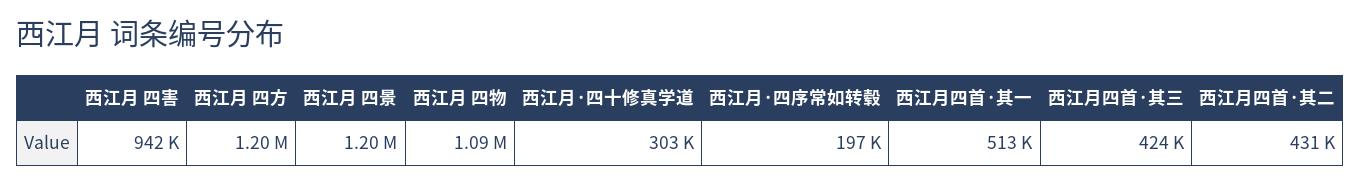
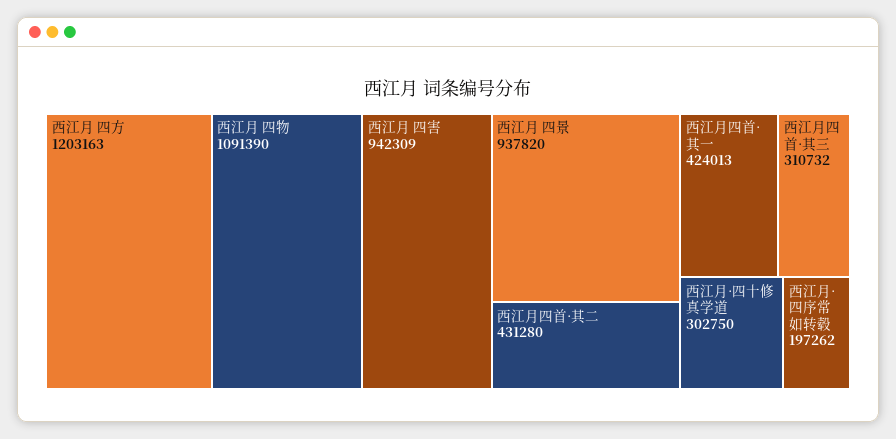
  {
    "西江月 四害": 942309,
    "西江月 四方": 1203163,
-   "西江月 四景": 1200000,
+   "西江月 四景": 937820,
    "西江月 四物": 1091390,
    "西江月·四十修真学道": 302750,
    "西江月·四序常如转毂": 197262,
-   "西江月四首·其一": 513000,
+   "西江月四首·其一": 424013,
-   "西江月四首·其三": 424000,
+   "西江月四首·其三": 310732,
    "西江月四首·其二": 431280
  }

